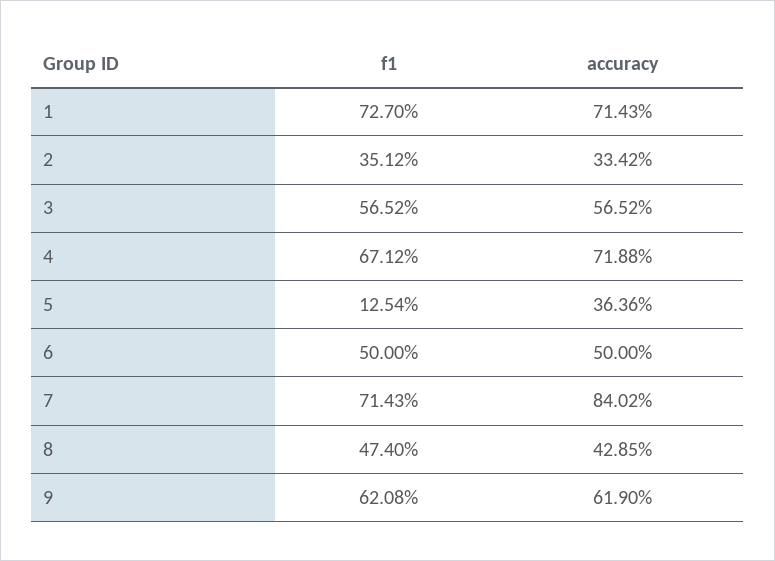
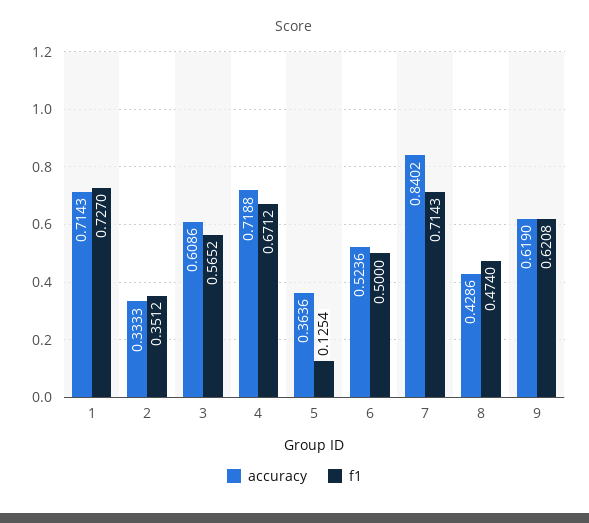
  {
    "f1": {
      "1": 0.727,
      "2": 0.3512,
      "3": 0.5652,
      "4": 0.6712,
      "5": 0.1254,
      "6": 0.5,
      "7": 0.7143,
      "8": 0.474,
      "9": 0.6208
    },
    "accuracy": {
      "1": 0.7143,
-     "2": 0.3342,
+     "2": 0.3333,
-     "3": 0.5652,
+     "3": 0.6086,
      "4": 0.7188,
      "5": 0.3636,
-     "6": 0.5,
+     "6": 0.5236,
      "7": 0.8402,
-     "8": 0.4285,
+     "8": 0.4286,
      "9": 0.619
    }
  }

